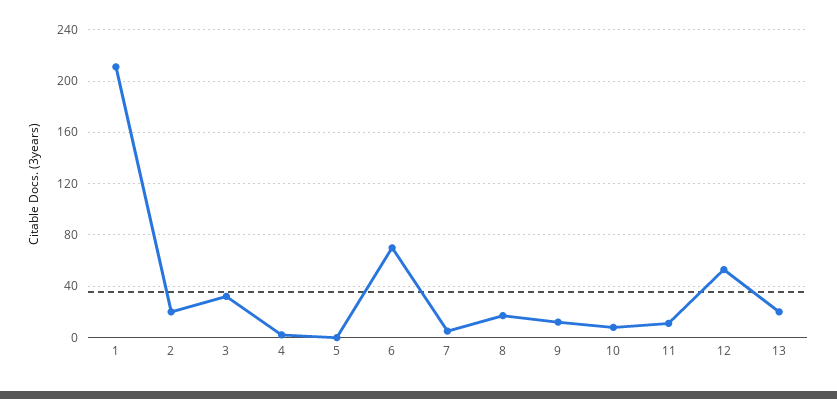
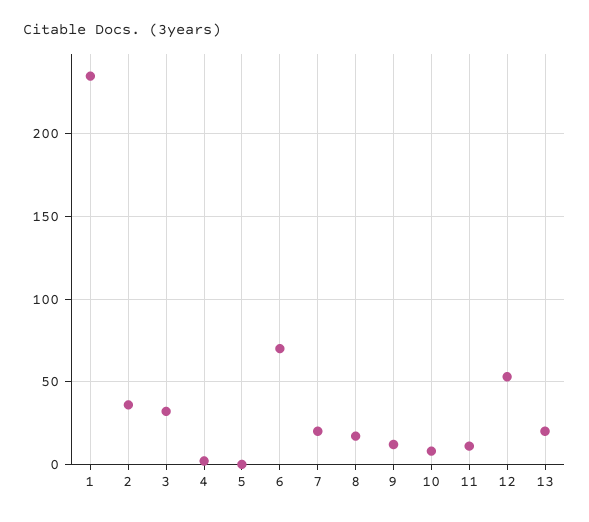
  {
-   "1": 210,
+   "1": 235,
-   "2": 20,
+   "2": 35,
    "3": 30,
    "4": 0,
    "5": 0,
    "6": 70,
-   "7": 5,
+   "7": 20,
    "8": 15,
    "9": 10,
    "10": 10,
    "11": 10,
    "12": 55,
    "13": 20
  }

